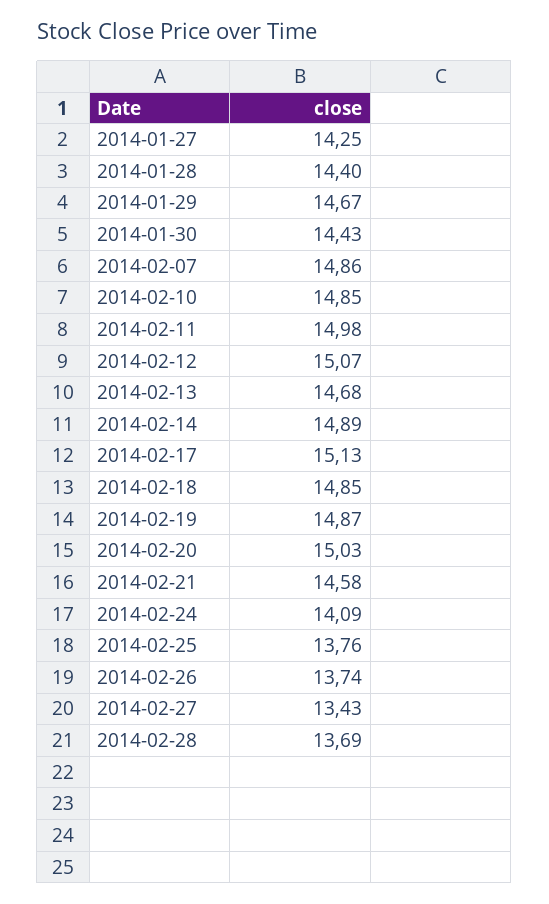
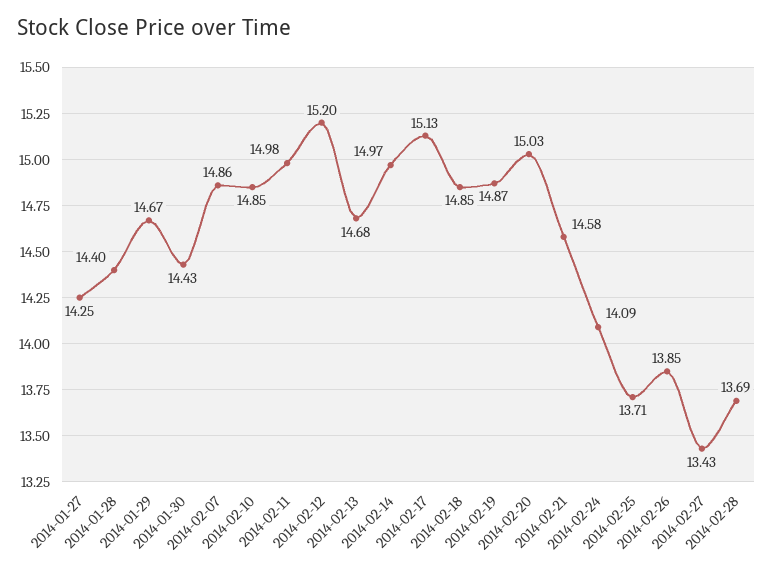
  {
    "2014-01-27": 14.25,
    "2014-01-28": 14.4,
    "2014-01-29": 14.67,
    "2014-01-30": 14.43,
    "2014-02-07": 14.86,
    "2014-02-10": 14.85,
    "2014-02-11": 14.98,
-   "2014-02-12": 15.07,
+   "2014-02-12": 15.2,
    "2014-02-13": 14.68,
-   "2014-02-14": 14.89,
+   "2014-02-14": 14.97,
    "2014-02-17": 15.13,
    "2014-02-18": 14.85,
    "2014-02-19": 14.87,
    "2014-02-20": 15.03,
    "2014-02-21": 14.58,
    "2014-02-24": 14.09,
-   "2014-02-25": 13.76,
+   "2014-02-25": 13.71,
-   "2014-02-26": 13.74,
+   "2014-02-26": 13.85,
    "2014-02-27": 13.43,
    "2014-02-28": 13.69
  }

